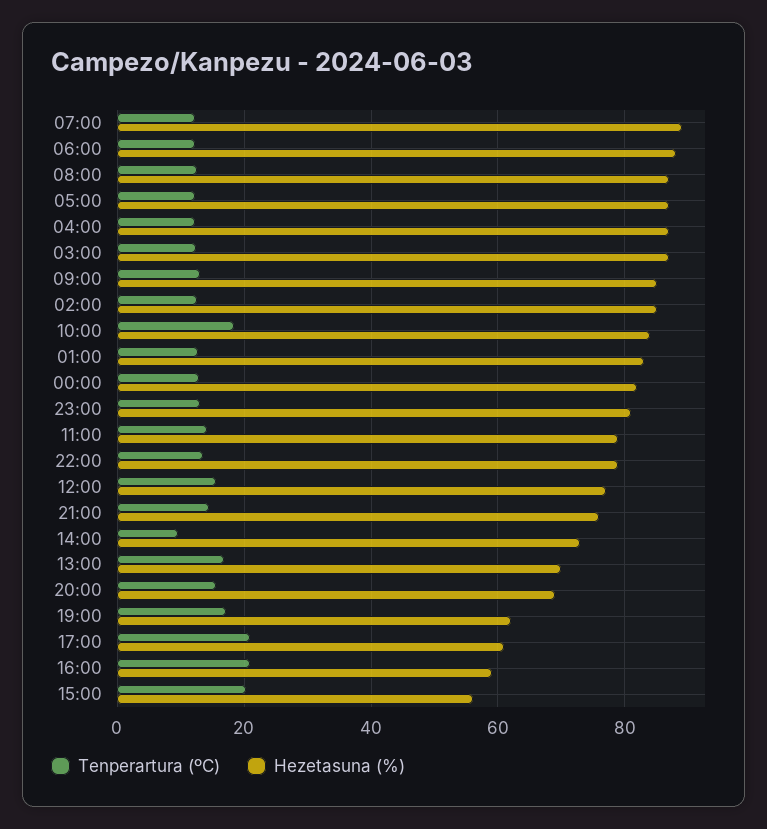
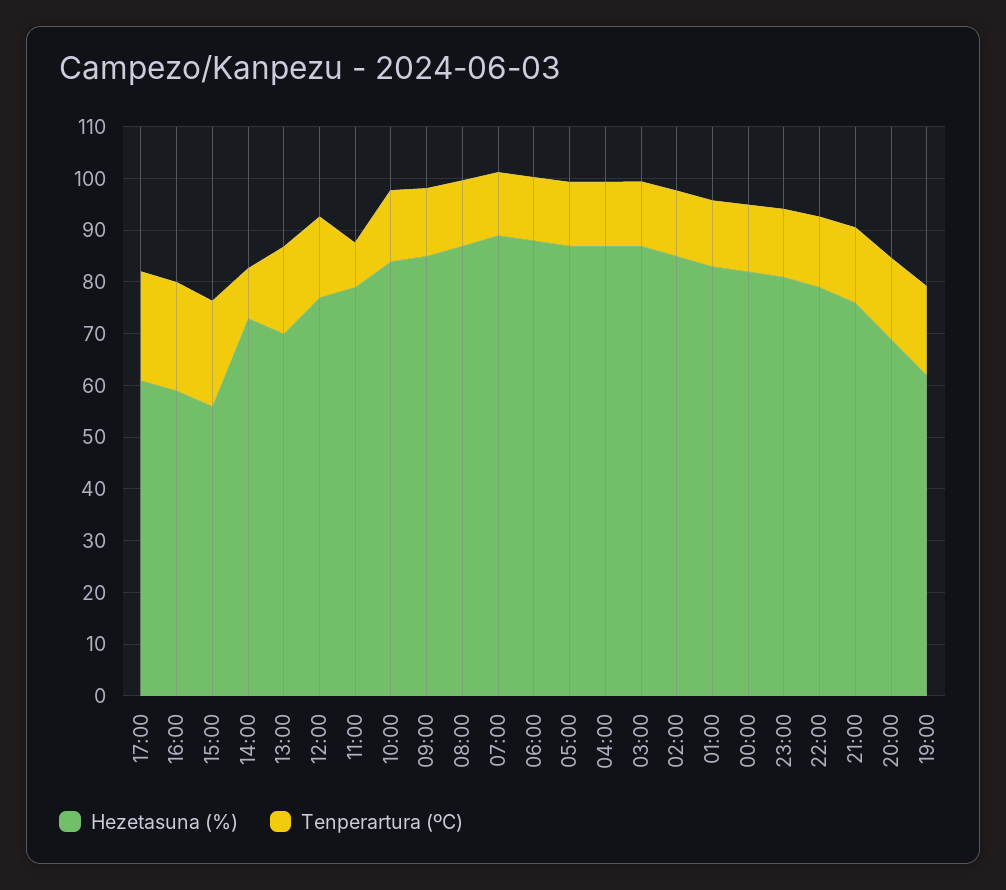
  {
    "Tenperartura (ºC)": {
      "07:00": 12,
      "06:00": 12,
      "08:00": 12,
      "05:00": 12,
      "04:00": 12,
      "03:00": 12,
      "09:00": 14,
      "02:00": 12,
-     "10:00": 18,
+     "10:00": 14,
      "01:00": 12,
      "00:00": 12,
      "23:00": 14,
-     "11:00": 14,
+     "11:00": 8,
      "22:00": 14,
      "12:00": 16,
      "21:00": 14,
      "14:00": 10,
      "13:00": 16,
      "20:00": 16,
      "19:00": 18,
      "17:00": 22,
      "16:00": 20,
      "15:00": 20
    },
    "Hezetasuna (%)": {
      "07:00": 90,
      "06:00": 88,
      "08:00": 88,
      "05:00": 88,
      "04:00": 88,
      "03:00": 88,
      "09:00": 86,
      "02:00": 86,
      "10:00": 84,
      "01:00": 84,
      "00:00": 82,
      "23:00": 82,
      "11:00": 80,
      "22:00": 80,
      "12:00": 78,
      "21:00": 76,
      "14:00": 74,
      "13:00": 70,
      "20:00": 70,
      "19:00": 62,
      "17:00": 62,
      "16:00": 60,
      "15:00": 56
    }
  }

